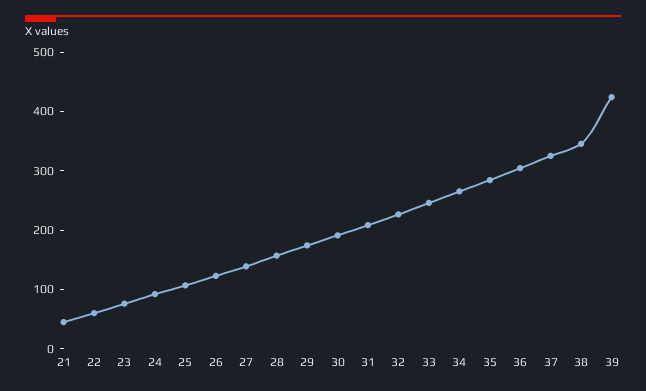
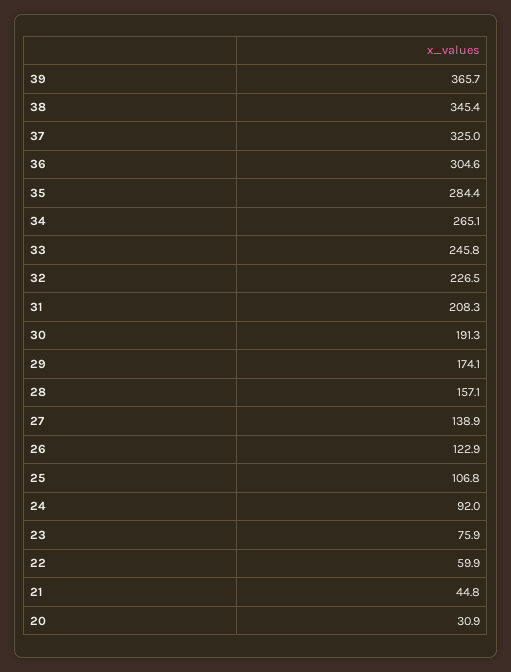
  {
    "21": 44.8,
    "22": 59.9,
    "23": 75.9,
    "24": 92,
    "25": 106.8,
    "26": 122.9,
    "27": 138.9,
    "28": 157.1,
    "29": 174.1,
    "30": 191.3,
    "31": 208.3,
    "32": 226.5,
    "33": 245.8,
    "34": 265.1,
    "35": 284.4,
    "36": 304.6,
    "37": 325,
    "38": 345.4,
-   "39": 420
+   "39": 365.7,
+   "20": 30.9
  }

